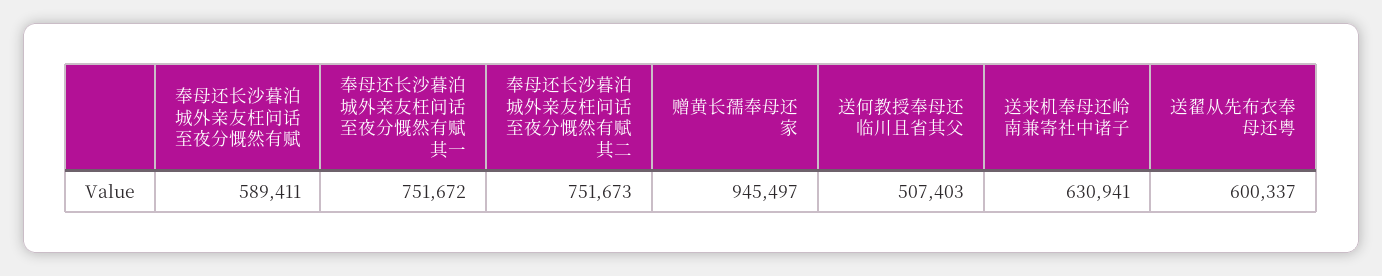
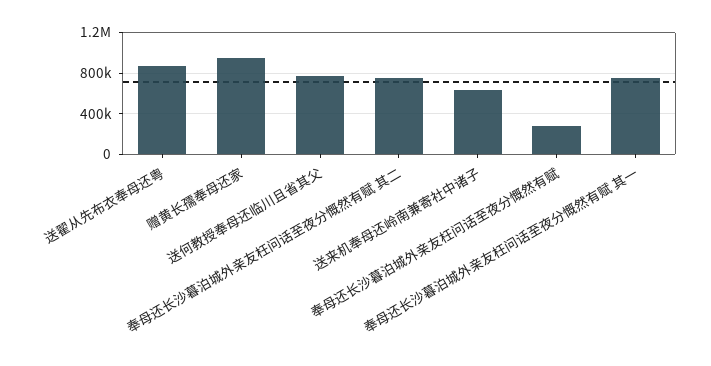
  {
-   "奉母还长沙暮泊城外亲友枉问话至夜分慨然有赋": 589411,
+   "奉母还长沙暮泊城外亲友枉问话至夜分慨然有赋": 300000,
    "奉母还长沙暮泊城外亲友枉问话至夜分慨然有赋 其一": 751672,
    "奉母还长沙暮泊城外亲友枉问话至夜分慨然有赋 其二": 751673,
    "赠黄长孺奉母还家": 945497,
-   "送何教授奉母还临川且省其父": 507403,
+   "送何教授奉母还临川且省其父": 800000,
    "送来机奉母还岭南兼寄社中诸子": 630941,
-   "送翟从先布衣奉母还粤": 600337
+   "送翟从先布衣奉母还粤": 900000
  }

